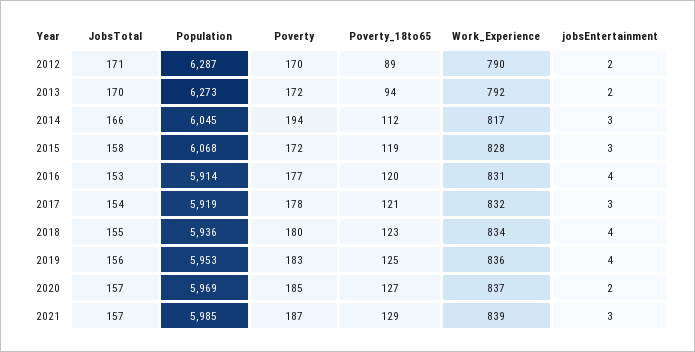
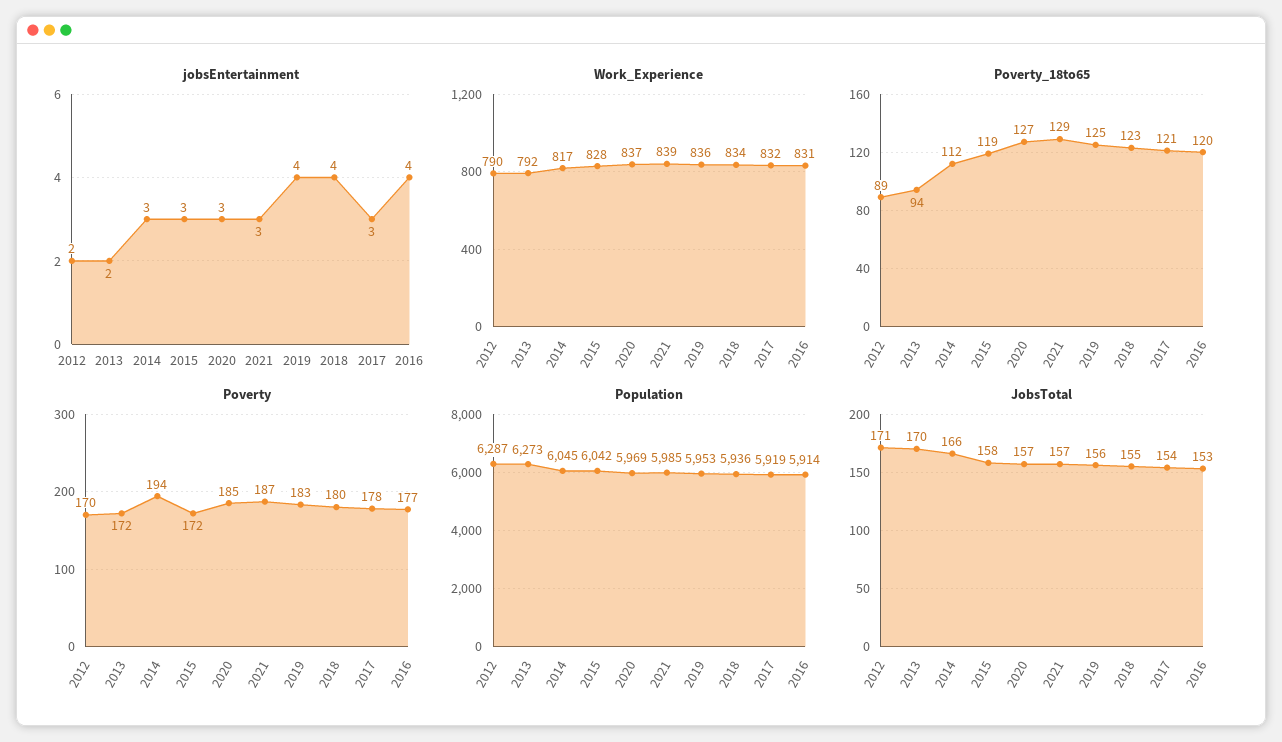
  {
    "JobsTotal": {
      "2012": 171,
      "2013": 170,
      "2014": 166,
      "2015": 158,
      "2016": 153,
      "2017": 154,
      "2018": 155,
      "2019": 156,
      "2020": 157,
      "2021": 157
    },
    "Population": {
      "2012": 6287,
      "2013": 6273,
      "2014": 6045,
-     "2015": 6068,
+     "2015": 6042,
      "2016": 5914,
      "2017": 5919,
      "2018": 5936,
      "2019": 5953,
      "2020": 5969,
      "2021": 5985
    },
    "Poverty": {
      "2012": 170,
      "2013": 172,
      "2014": 194,
      "2015": 172,
      "2016": 177,
      "2017": 178,
      "2018": 180,
      "2019": 183,
      "2020": 185,
      "2021": 187
    },
    "Poverty_18to65": {
      "2012": 89,
      "2013": 94,
      "2014": 112,
      "2015": 119,
      "2016": 120,
      "2017": 121,
      "2018": 123,
      "2019": 125,
      "2020": 127,
      "2021": 129
    },
    "Work_Experience": {
      "2012": 790,
      "2013": 792,
      "2014": 817,
      "2015": 828,
      "2016": 831,
      "2017": 832,
      "2018": 834,
      "2019": 836,
      "2020": 837,
      "2021": 839
    },
    "jobsEntertainment": {
      "2012": 2,
      "2013": 2,
      "2014": 3,
      "2015": 3,
      "2016": 4,
      "2017": 3,
      "2018": 4,
      "2019": 4,
-     "2020": 2,
+     "2020": 3,
      "2021": 3
    }
  }

